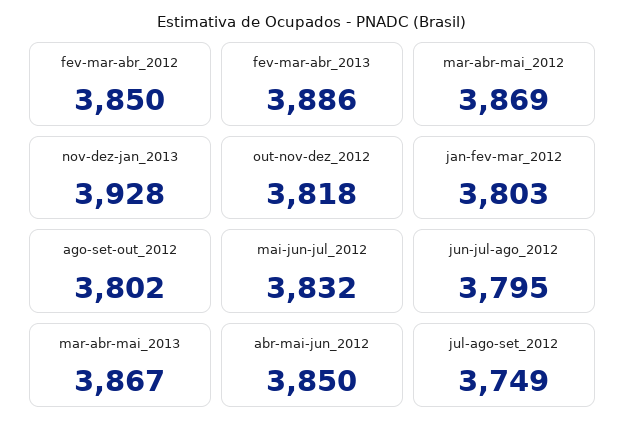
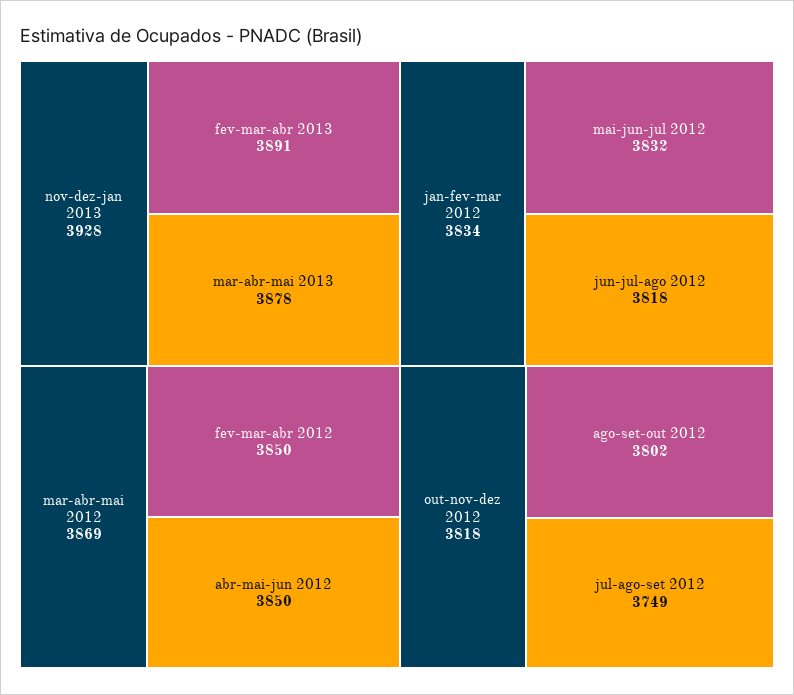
  {
    "fev-mar-abr_2012": 3850,
-   "fev-mar-abr_2013": 3886,
+   "fev-mar-abr_2013": 3891,
    "mar-abr-mai_2012": 3869,
    "nov-dez-jan_2013": 3928,
    "out-nov-dez_2012": 3818,
-   "jan-fev-mar_2012": 3803,
+   "jan-fev-mar_2012": 3834,
    "ago-set-out_2012": 3802,
    "mai-jun-jul_2012": 3832,
-   "jun-jul-ago_2012": 3795,
+   "jun-jul-ago_2012": 3818,
-   "mar-abr-mai_2013": 3867,
+   "mar-abr-mai_2013": 3878,
    "abr-mai-jun_2012": 3850,
    "jul-ago-set_2012": 3749
  }

